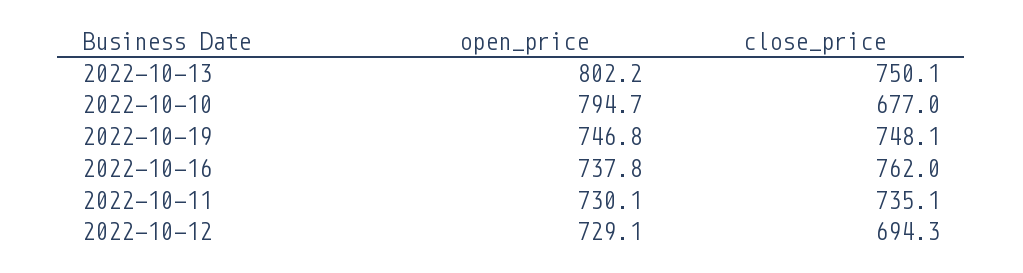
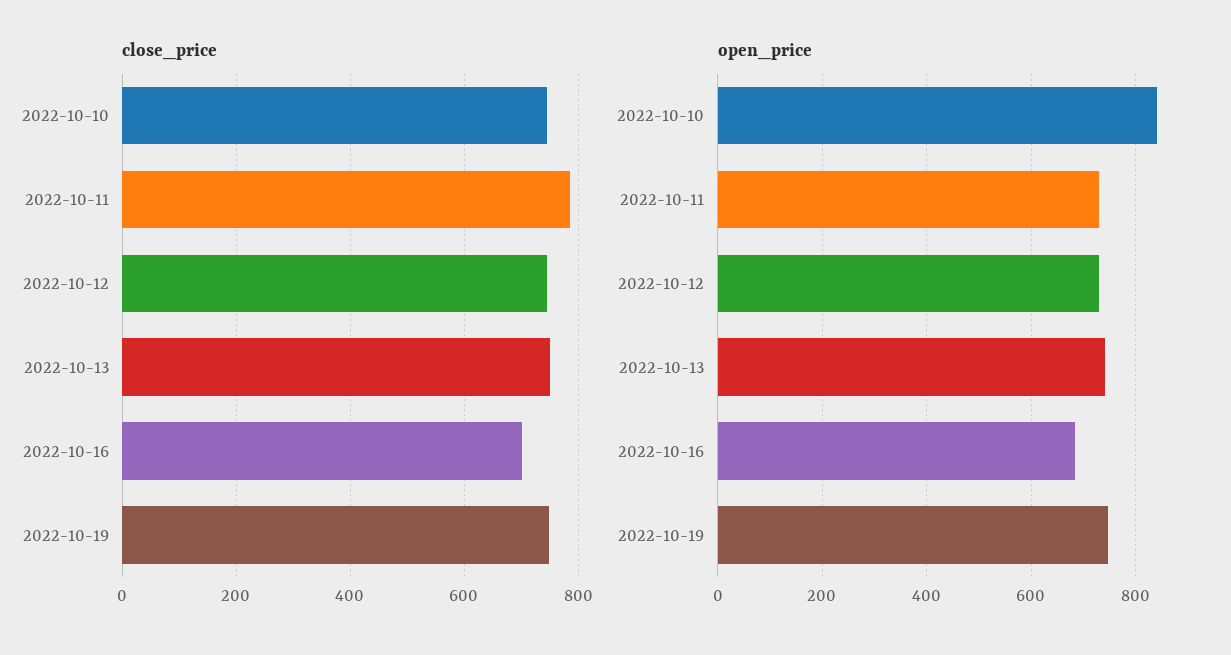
  {
    "open_price": {
-     "2022-10-13": 802.2,
+     "2022-10-13": 740,
-     "2022-10-10": 794.7,
+     "2022-10-10": 840,
      "2022-10-19": 746.8,
-     "2022-10-16": 737.8,
+     "2022-10-16": 680,
      "2022-10-11": 730.1,
      "2022-10-12": 729.1
    },
    "close_price": {
      "2022-10-13": 750.1,
-     "2022-10-10": 677,
+     "2022-10-10": 740,
      "2022-10-19": 748.1,
-     "2022-10-16": 762,
+     "2022-10-16": 700,
-     "2022-10-11": 735.1,
+     "2022-10-11": 780,
-     "2022-10-12": 694.3
+     "2022-10-12": 740
    }
  }

